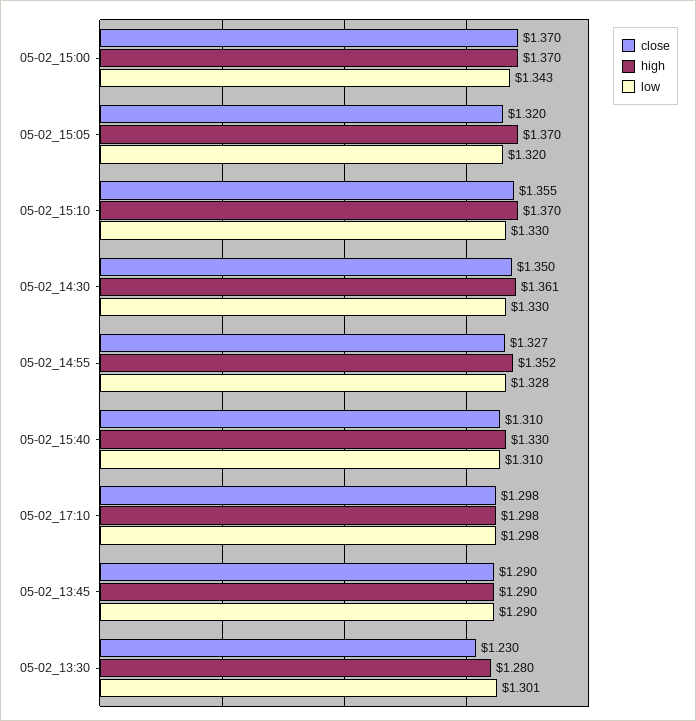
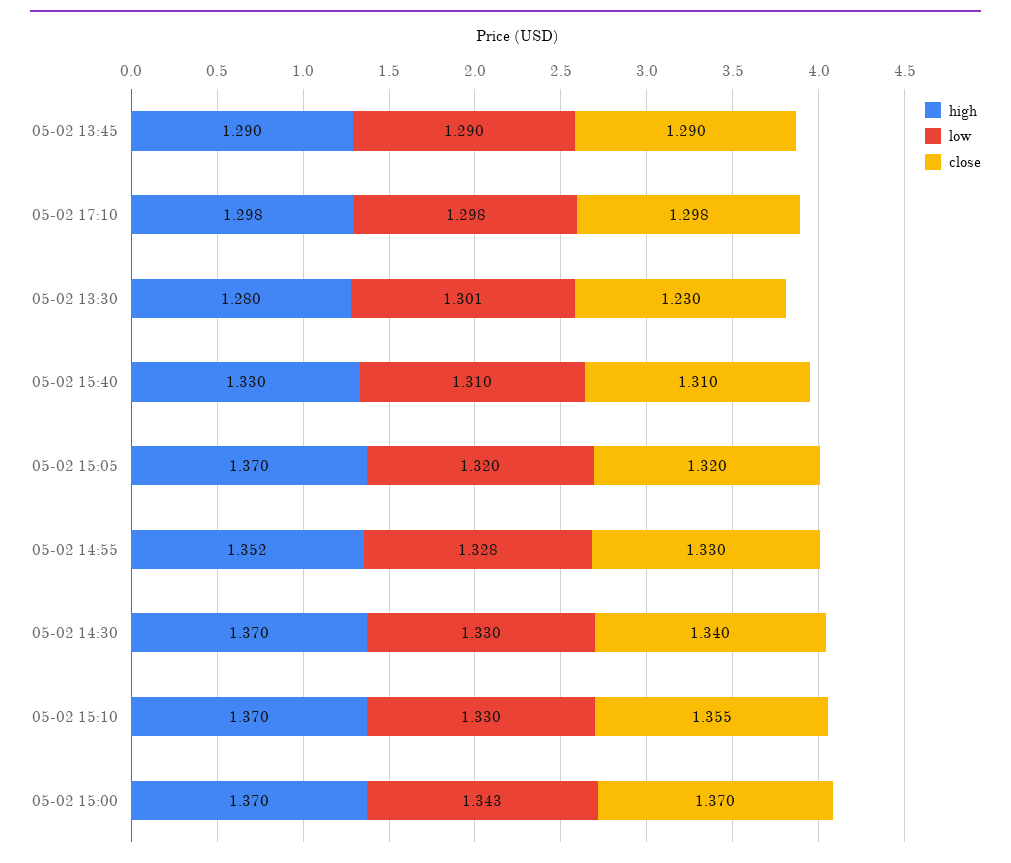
  {
    "close": {
      "05-02_15:00": 1.37,
      "05-02_15:05": 1.32,
      "05-02_15:10": 1.355,
-     "05-02_14:30": 1.35,
+     "05-02_14:30": 1.34,
-     "05-02_14:55": 1.327,
+     "05-02_14:55": 1.33,
      "05-02_15:40": 1.31,
      "05-02_17:10": 1.298,
      "05-02_13:45": 1.29,
      "05-02_13:30": 1.23
    },
    "high": {
      "05-02_15:00": 1.37,
      "05-02_15:05": 1.37,
      "05-02_15:10": 1.37,
-     "05-02_14:30": 1.361,
+     "05-02_14:30": 1.37,
      "05-02_14:55": 1.352,
      "05-02_15:40": 1.33,
      "05-02_17:10": 1.298,
      "05-02_13:45": 1.29,
      "05-02_13:30": 1.28
    },
    "low": {
      "05-02_15:00": 1.343,
      "05-02_15:05": 1.32,
      "05-02_15:10": 1.33,
      "05-02_14:30": 1.33,
      "05-02_14:55": 1.328,
      "05-02_15:40": 1.31,
      "05-02_17:10": 1.298,
      "05-02_13:45": 1.29,
      "05-02_13:30": 1.301
    }
  }

